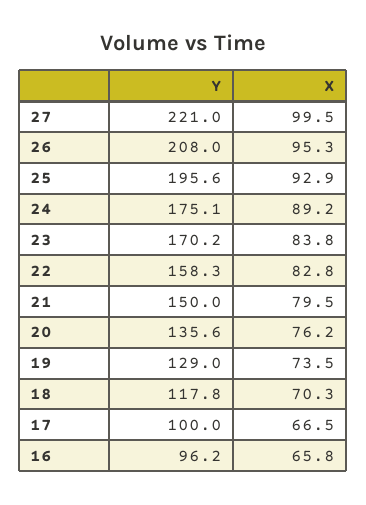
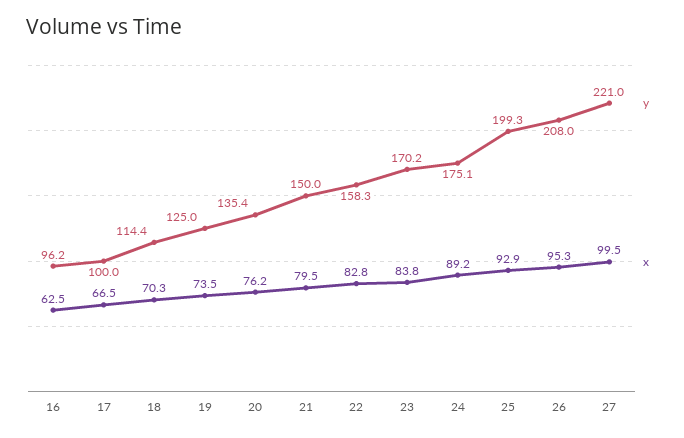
  {
    "Y": {
      "27": 221,
      "26": 208,
-     "25": 195.6,
+     "25": 199.3,
      "24": 175.1,
      "23": 170.2,
      "22": 158.3,
      "21": 150,
-     "20": 135.6,
+     "20": 135.4,
-     "19": 129,
+     "19": 125,
-     "18": 117.8,
+     "18": 114.4,
      "17": 100,
      "16": 96.2
    },
    "X": {
      "27": 99.5,
      "26": 95.3,
      "25": 92.9,
      "24": 89.2,
      "23": 83.8,
      "22": 82.8,
      "21": 79.5,
      "20": 76.2,
      "19": 73.5,
      "18": 70.3,
      "17": 66.5,
-     "16": 65.8
+     "16": 62.5
    }
  }

